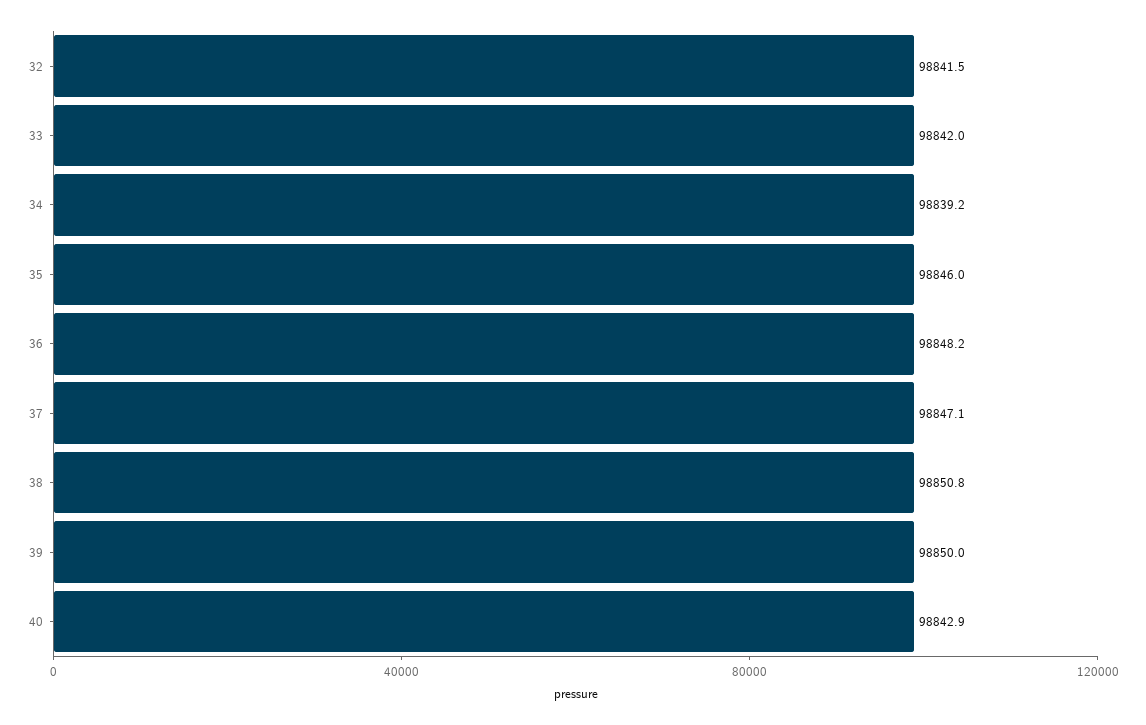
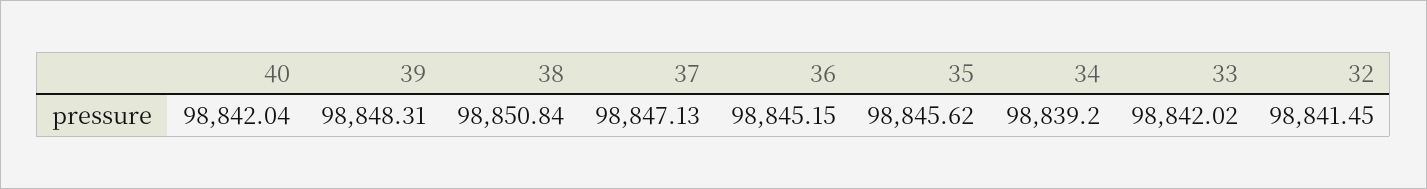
  {
    "32": 98841.45,
    "33": 98842.02,
    "34": 98839.2,
-   "35": 98846,
+   "35": 98845.62,
-   "36": 98848.2,
+   "36": 98845.15,
    "37": 98847.13,
    "38": 98850.84,
-   "39": 98850,
+   "39": 98848.31,
-   "40": 98842.9
+   "40": 98842.04
  }

